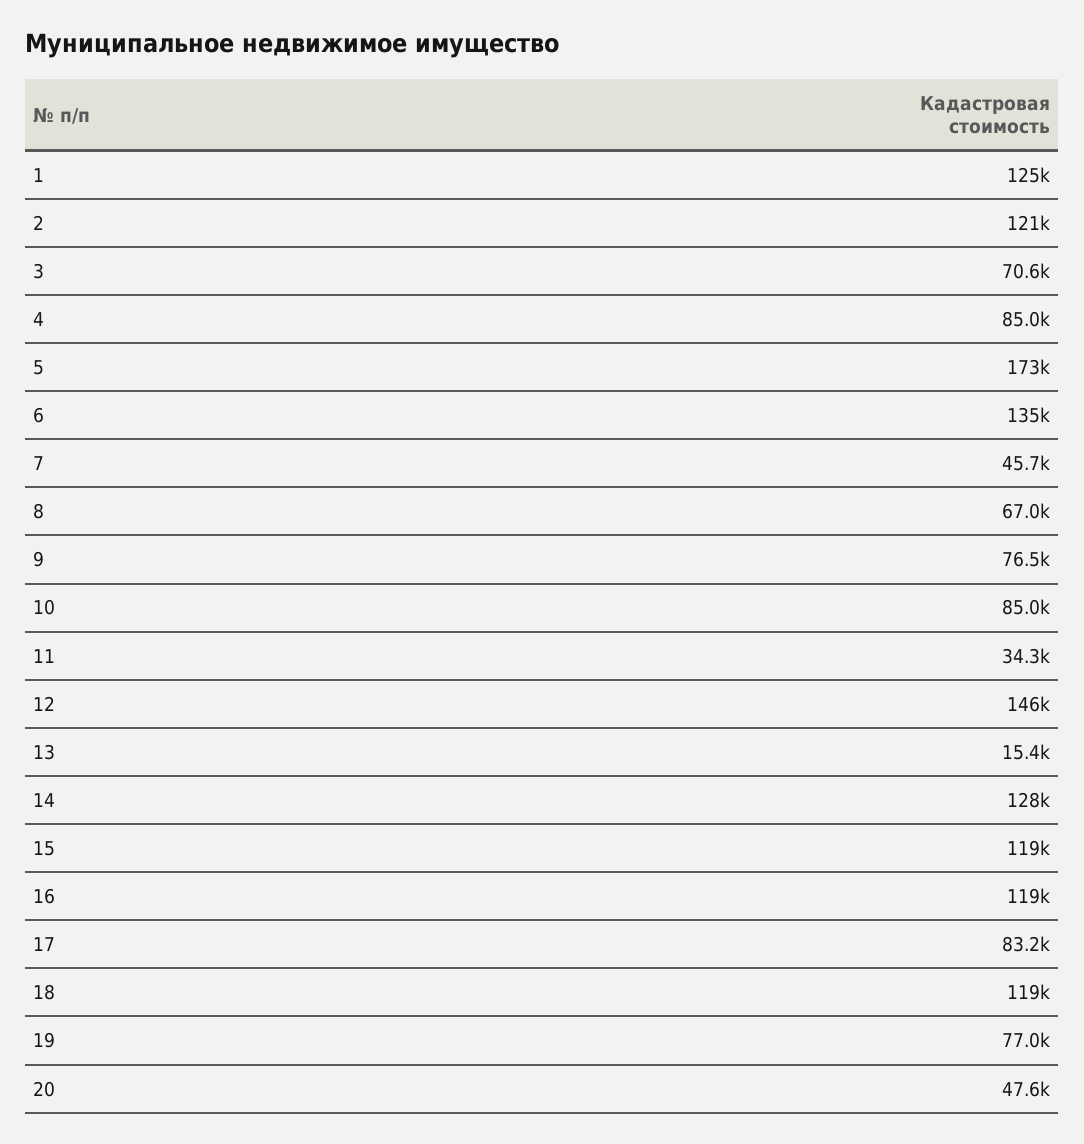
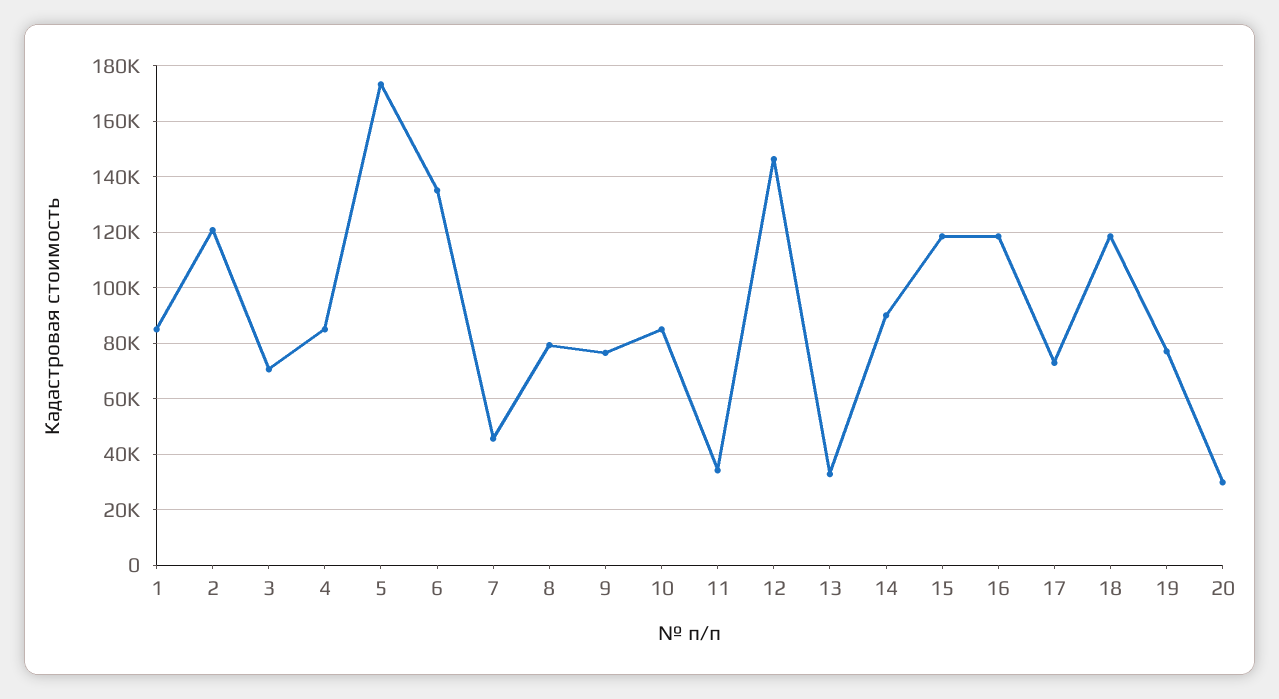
  {
-   "1": 125000,
+   "1": 85000,
    "2": 121000,
    "3": 70600,
    "4": 85000,
    "5": 173000,
    "6": 135000,
    "7": 45700,
-   "8": 67000,
+   "8": 80000,
    "9": 76500,
    "10": 85000,
    "11": 34300,
    "12": 146000,
-   "13": 15400,
+   "13": 32500,
-   "14": 128000,
+   "14": 90000,
    "15": 119000,
    "16": 119000,
-   "17": 83200,
+   "17": 72500,
    "18": 119000,
    "19": 77000,
-   "20": 47600
+   "20": 30000
  }

